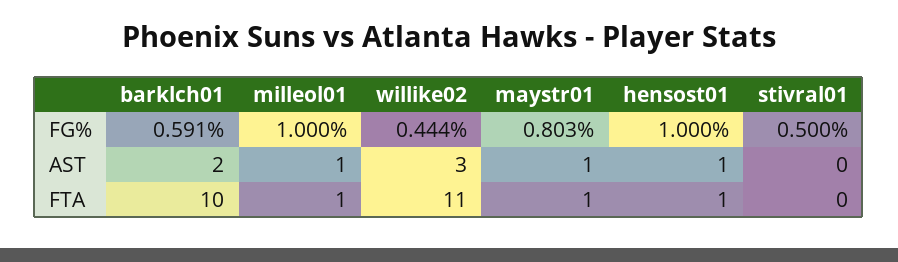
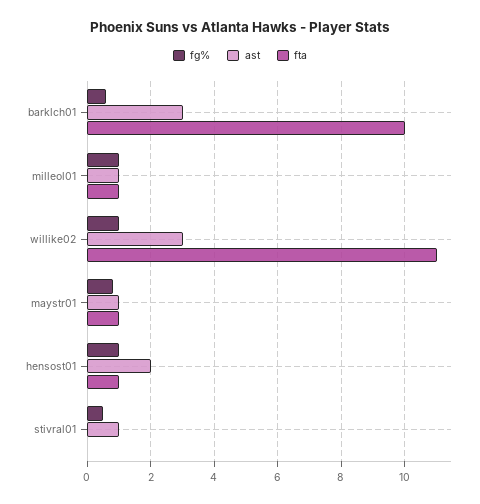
  {
    "FG%": {
      "barklch01": 0.591,
      "milleol01": 1,
-     "willike02": 0.444,
+     "willike02": 1,
      "maystr01": 0.803,
      "hensost01": 1,
      "stivral01": 0.5
    },
    "AST": {
-     "barklch01": 2,
+     "barklch01": 3,
      "milleol01": 1,
      "willike02": 3,
      "maystr01": 1,
-     "hensost01": 1,
+     "hensost01": 2,
-     "stivral01": 0
+     "stivral01": 1
    },
    "FTA": {
      "barklch01": 10,
      "milleol01": 1,
      "willike02": 11,
      "maystr01": 1,
      "hensost01": 1,
      "stivral01": 0
    }
  }

